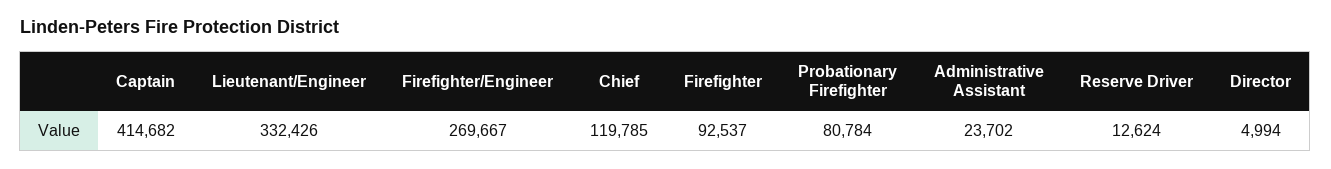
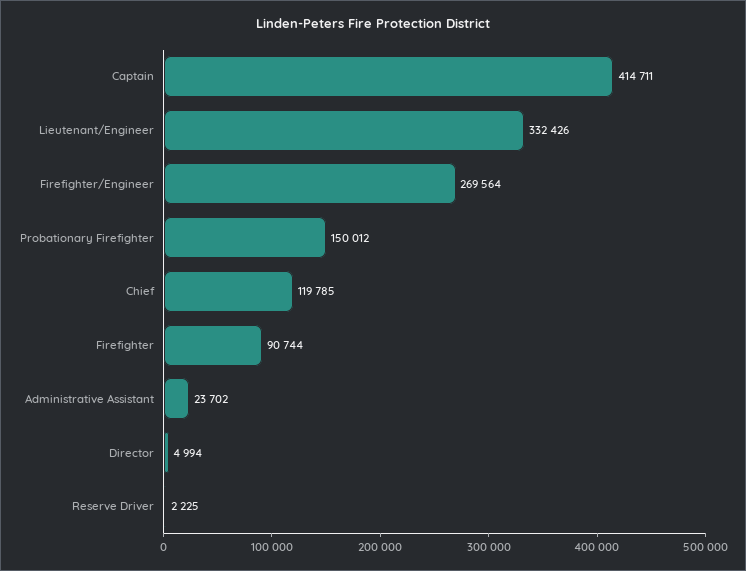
  {
-   "Captain": 414682,
+   "Captain": 414711,
    "Lieutenant/Engineer": 332426,
-   "Firefighter/Engineer": 269667,
+   "Firefighter/Engineer": 269564,
    "Chief": 119785,
-   "Firefighter": 92537,
+   "Firefighter": 90744,
-   "Probationary Firefighter": 80784,
+   "Probationary Firefighter": 150012,
    "Administrative Assistant": 23702,
-   "Reserve Driver": 12624,
+   "Reserve Driver": 2225,
    "Director": 4994
  }

